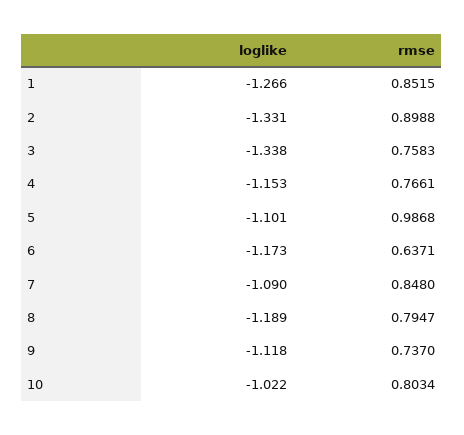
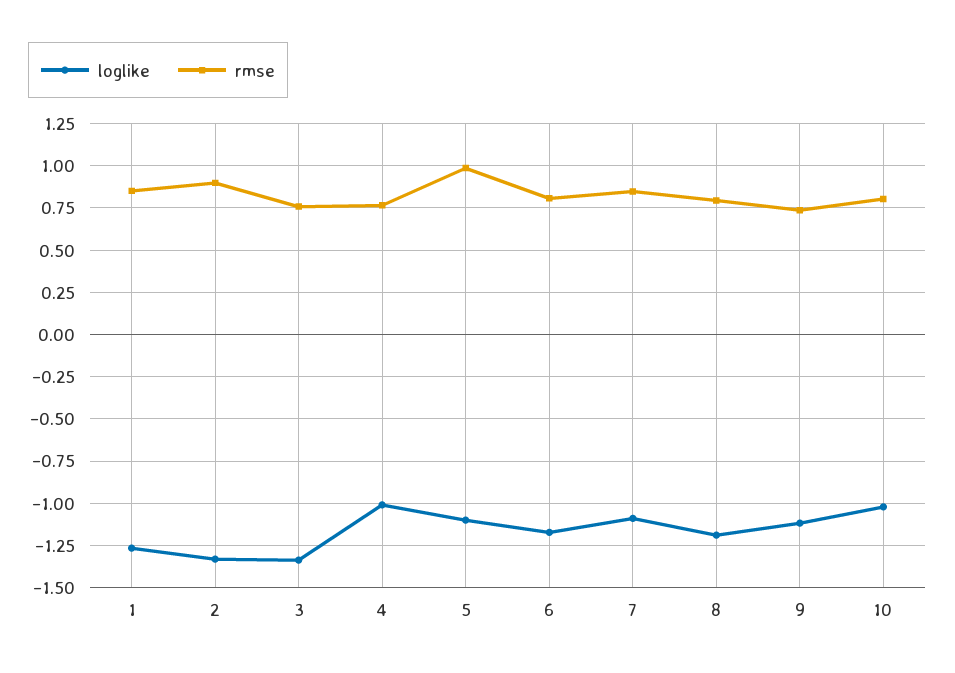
  {
    "loglike": {
      "1": -1.266,
      "2": -1.331,
      "3": -1.338,
-     "4": -1.153,
+     "4": -1,
      "5": -1.101,
      "6": -1.173,
      "7": -1.09,
      "8": -1.189,
      "9": -1.118,
      "10": -1.022
    },
    "rmse": {
      "1": 0.8515,
      "2": 0.8988,
      "3": 0.7583,
      "4": 0.7661,
      "5": 0.9868,
-     "6": 0.6371,
+     "6": 0.8,
      "7": 0.848,
      "8": 0.7947,
      "9": 0.737,
      "10": 0.8034
    }
  }

